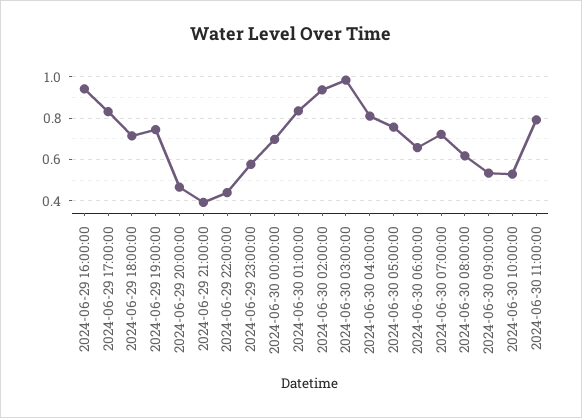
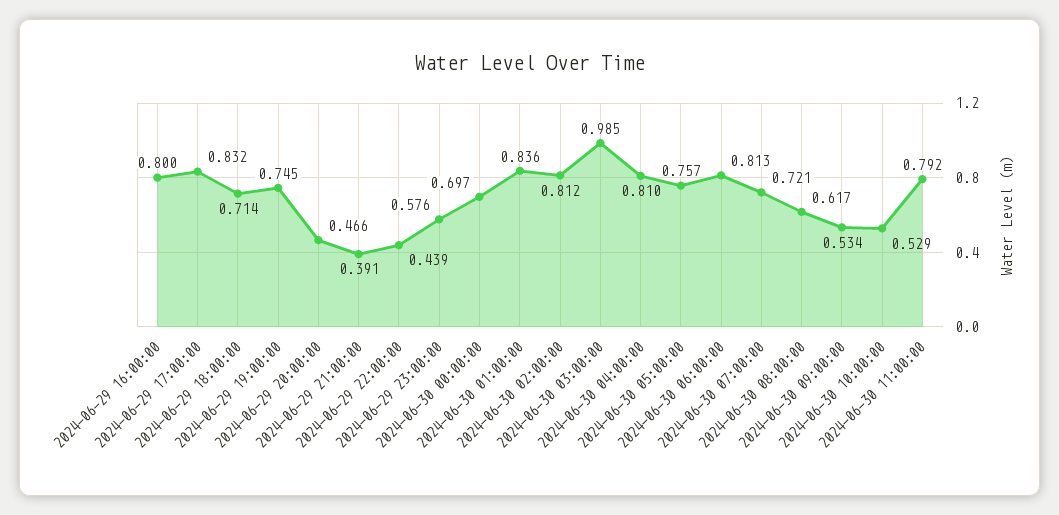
  {
-   "2024-06-29 16:00:00": 0.95,
+   "2024-06-29 16:00:00": 0.8,
    "2024-06-29 17:00:00": 0.832,
    "2024-06-29 18:00:00": 0.714,
    "2024-06-29 19:00:00": 0.745,
    "2024-06-29 20:00:00": 0.466,
    "2024-06-29 21:00:00": 0.391,
    "2024-06-29 22:00:00": 0.439,
    "2024-06-29 23:00:00": 0.576,
    "2024-06-30 00:00:00": 0.697,
    "2024-06-30 01:00:00": 0.836,
-   "2024-06-30 02:00:00": 0.95,
+   "2024-06-30 02:00:00": 0.812,
    "2024-06-30 03:00:00": 0.985,
    "2024-06-30 04:00:00": 0.81,
    "2024-06-30 05:00:00": 0.757,
-   "2024-06-30 06:00:00": 0.65,
+   "2024-06-30 06:00:00": 0.813,
    "2024-06-30 07:00:00": 0.721,
    "2024-06-30 08:00:00": 0.617,
    "2024-06-30 09:00:00": 0.534,
    "2024-06-30 10:00:00": 0.529,
    "2024-06-30 11:00:00": 0.792
  }

